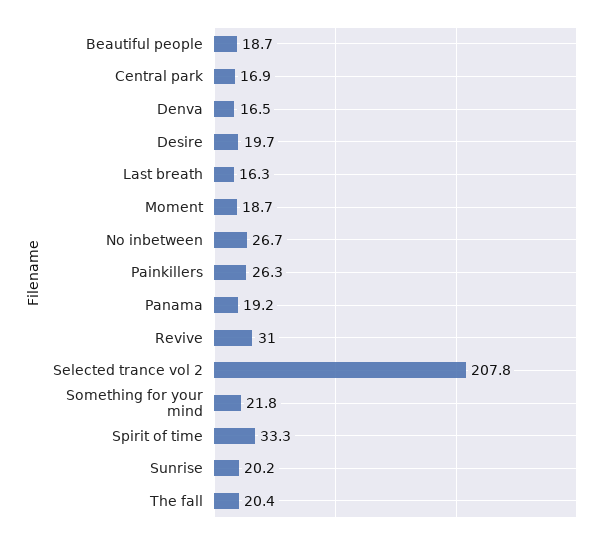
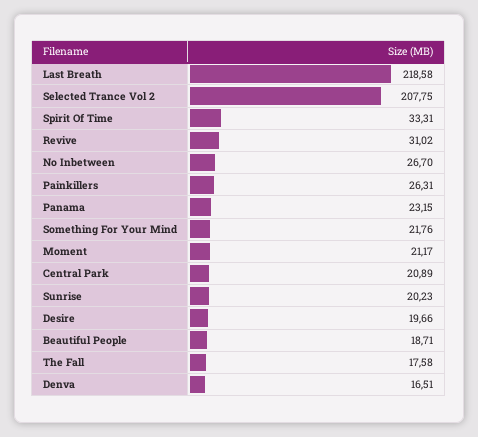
  {
    "Beautiful people": 18.71,
-   "Central park": 16.9,
+   "Central park": 20.89,
    "Denva": 16.51,
    "Desire": 19.66,
-   "Last breath": 16.3,
+   "Last breath": 218.58,
-   "Moment": 18.7,
+   "Moment": 21.17,
    "No inbetween": 26.7,
    "Painkillers": 26.31,
-   "Panama": 19.2,
+   "Panama": 23.15,
    "Revive": 31.02,
    "Selected trance vol 2": 207.75,
    "Something for your mind": 21.76,
    "Spirit of time": 33.31,
    "Sunrise": 20.23,
-   "The fall": 20.4
+   "The fall": 17.58
  }

